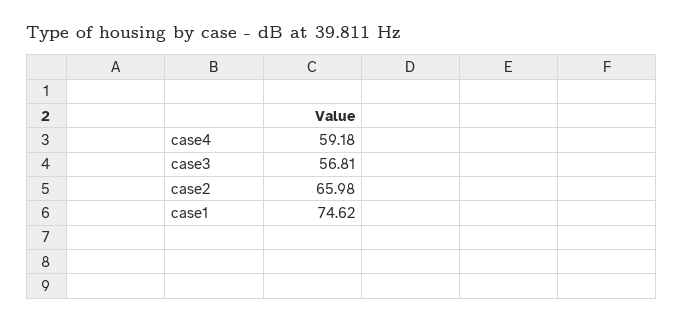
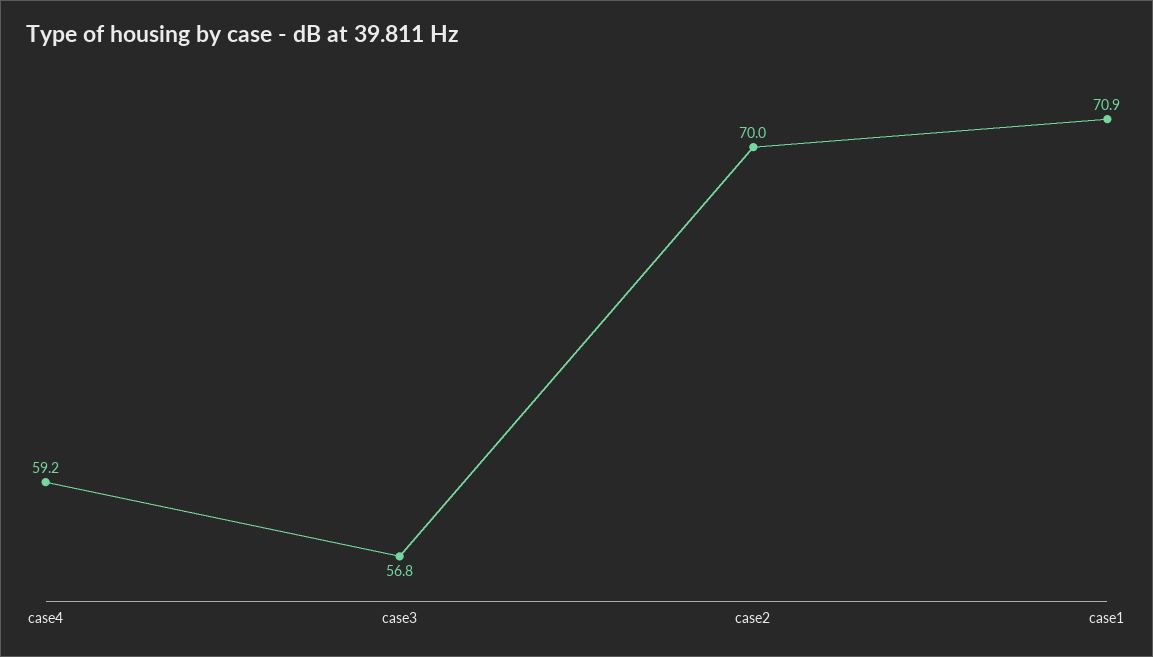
  {
    "case4": 59.18,
    "case3": 56.81,
-   "case2": 65.98,
+   "case2": 70,
-   "case1": 74.62
+   "case1": 70.9
  }

